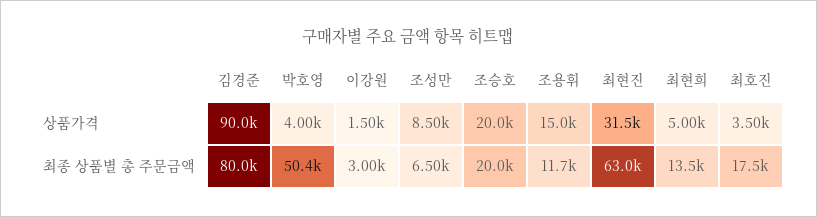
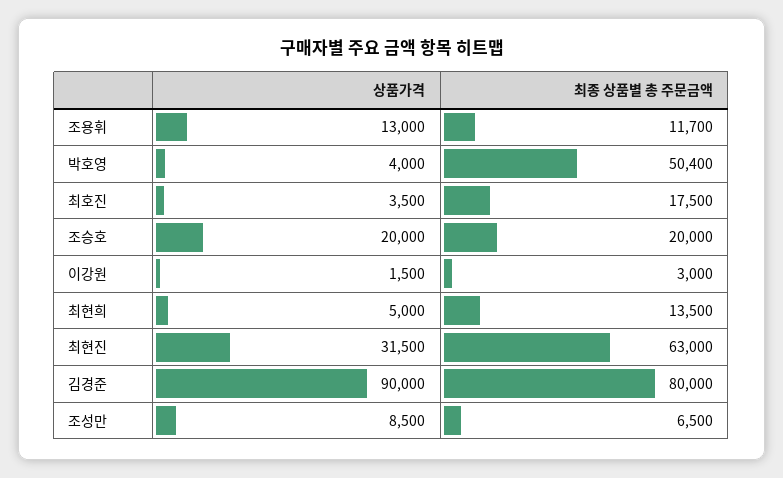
  {
    "김경준": {
      "상품가격": 90000,
      "최종 상품별 총 주문금액": 80000
    },
    "박호영": {
      "상품가격": 4000,
      "최종 상품별 총 주문금액": 50400
    },
    "이강원": {
      "상품가격": 1500,
      "최종 상품별 총 주문금액": 3000
    },
    "조성만": {
      "상품가격": 8500,
      "최종 상품별 총 주문금액": 6500
    },
    "조승호": {
      "상품가격": 20000,
      "최종 상품별 총 주문금액": 20000
    },
    "조용휘": {
-     "상품가격": 15000,
+     "상품가격": 13000,
      "최종 상품별 총 주문금액": 11700
    },
    "최현진": {
      "상품가격": 31500,
      "최종 상품별 총 주문금액": 63000
    },
    "최현희": {
      "상품가격": 5000,
      "최종 상품별 총 주문금액": 13500
    },
    "최호진": {
      "상품가격": 3500,
      "최종 상품별 총 주문금액": 17500
    }
  }

